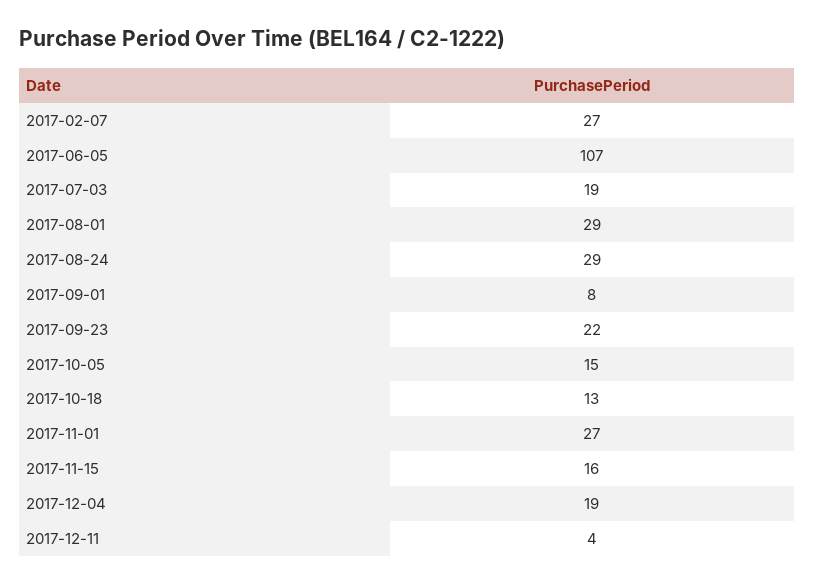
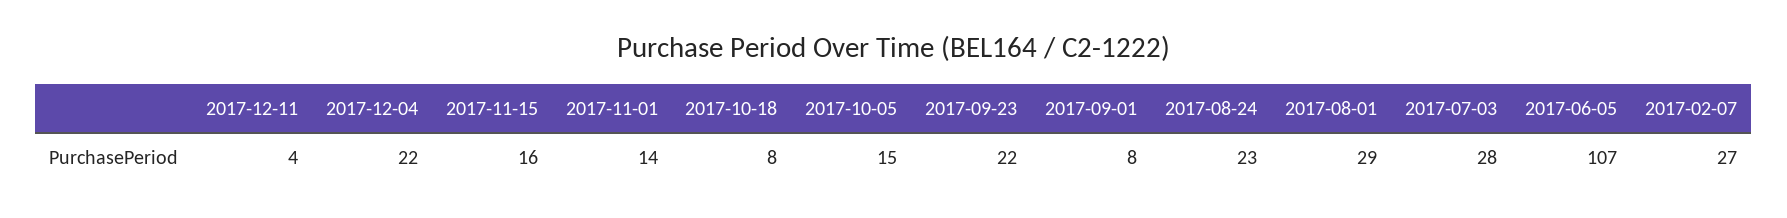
  {
    "2017-02-07": 27,
    "2017-06-05": 107,
-   "2017-07-03": 19,
+   "2017-07-03": 28,
    "2017-08-01": 29,
-   "2017-08-24": 29,
+   "2017-08-24": 23,
    "2017-09-01": 8,
    "2017-09-23": 22,
    "2017-10-05": 15,
-   "2017-10-18": 13,
+   "2017-10-18": 8,
-   "2017-11-01": 27,
+   "2017-11-01": 14,
    "2017-11-15": 16,
-   "2017-12-04": 19,
+   "2017-12-04": 22,
    "2017-12-11": 4
  }

